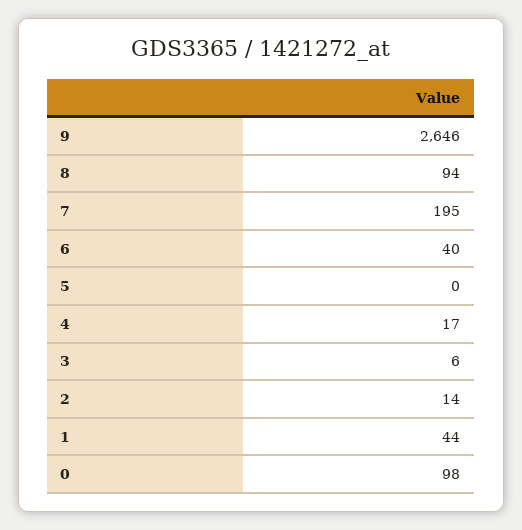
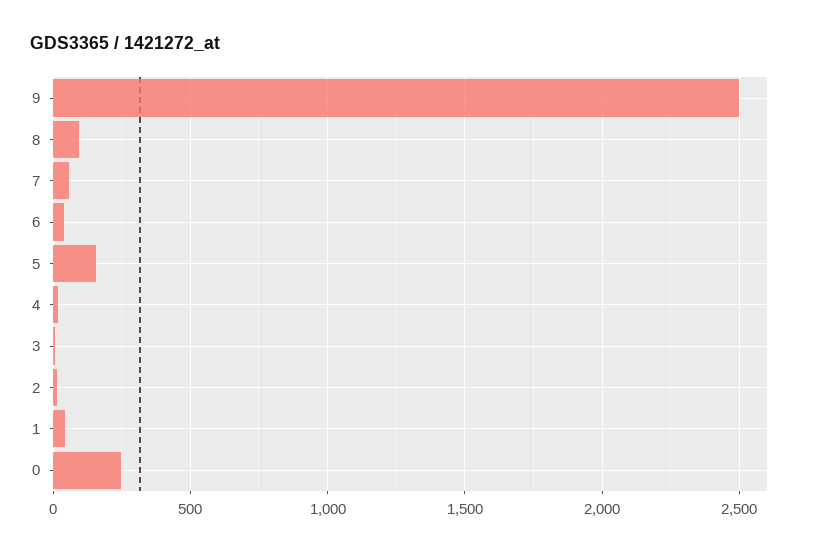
  {
-   "9": 2646,
+   "9": 2500,
    "8": 94,
-   "7": 195,
+   "7": 50,
    "6": 40,
-   "5": 0,
+   "5": 150,
    "4": 17,
    "3": 6,
    "2": 14,
    "1": 44,
-   "0": 98
+   "0": 250
  }

